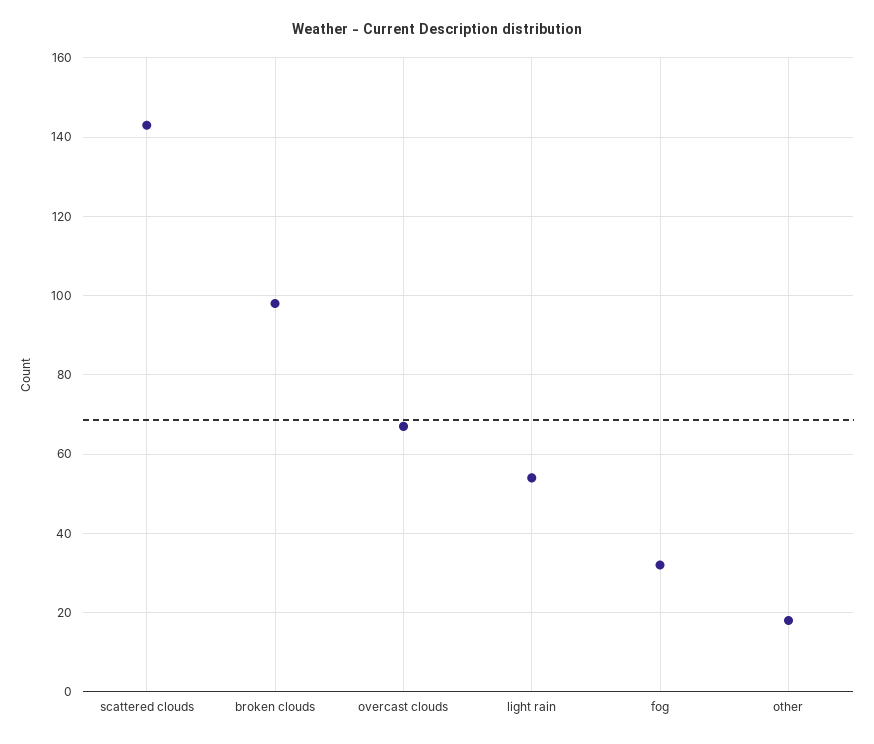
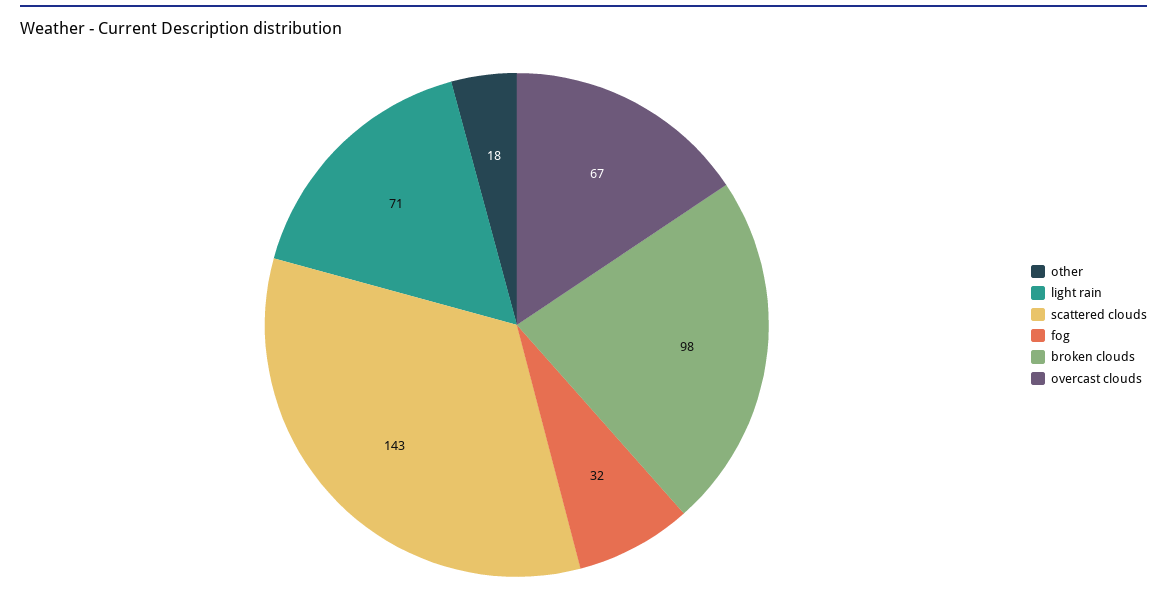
  {
    "scattered clouds": 143,
    "broken clouds": 98,
    "overcast clouds": 67,
-   "light rain": 55,
+   "light rain": 71,
    "fog": 32,
    "other": 18
  }

